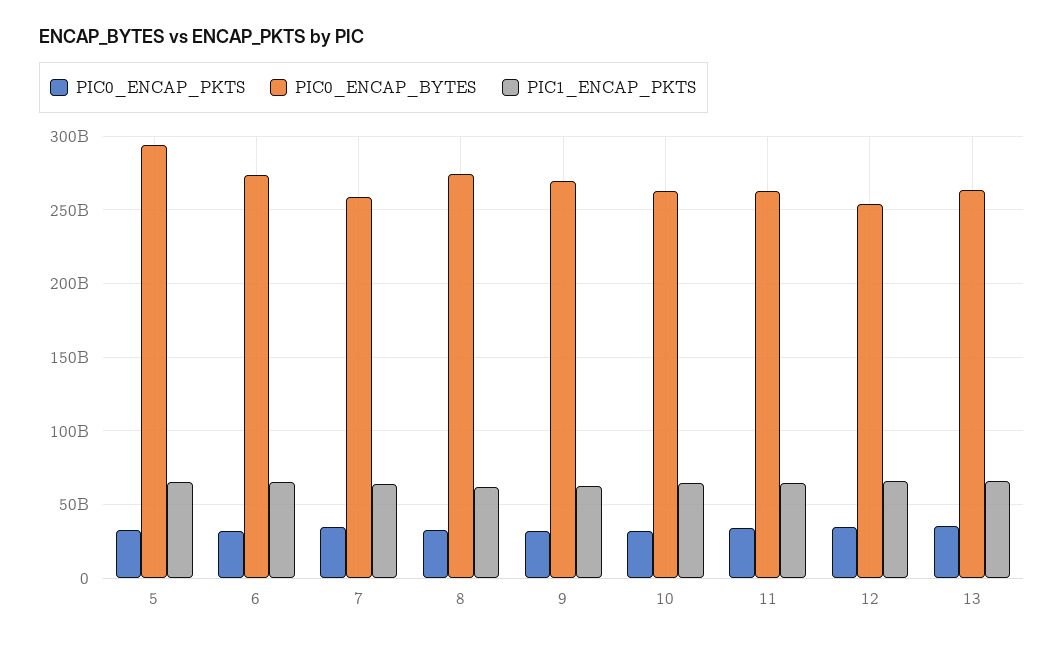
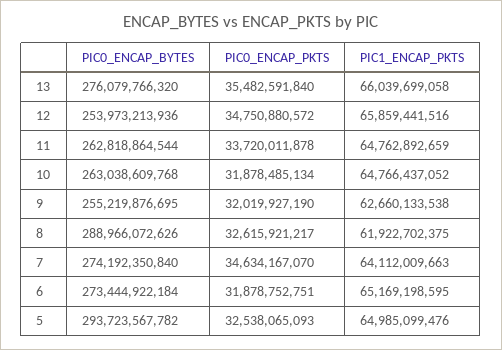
  {
    "PIC0_ENCAP_PKTS": {
      "5": 32538065093,
      "6": 31878752751,
      "7": 34634167070,
      "8": 32615921217,
      "9": 32019927190,
      "10": 31878485134,
      "11": 33720011878,
      "12": 34750880572,
      "13": 35482591840
    },
    "PIC0_ENCAP_BYTES": {
      "5": 293723567782,
      "6": 273444922184,
-     "7": 260000000000,
+     "7": 274192350840,
-     "8": 275000000000,
+     "8": 288966072626,
-     "9": 270000000000,
+     "9": 255219876695,
      "10": 263038609768,
      "11": 262818864544,
      "12": 253973213936,
-     "13": 265000000000
+     "13": 276079766320
    },
    "PIC1_ENCAP_PKTS": {
      "5": 64985099476,
      "6": 65169198595,
      "7": 64112009663,
      "8": 61922702375,
      "9": 62660133538,
      "10": 64766437052,
      "11": 64762892659,
      "12": 65859441516,
      "13": 66039699058
    }
  }

